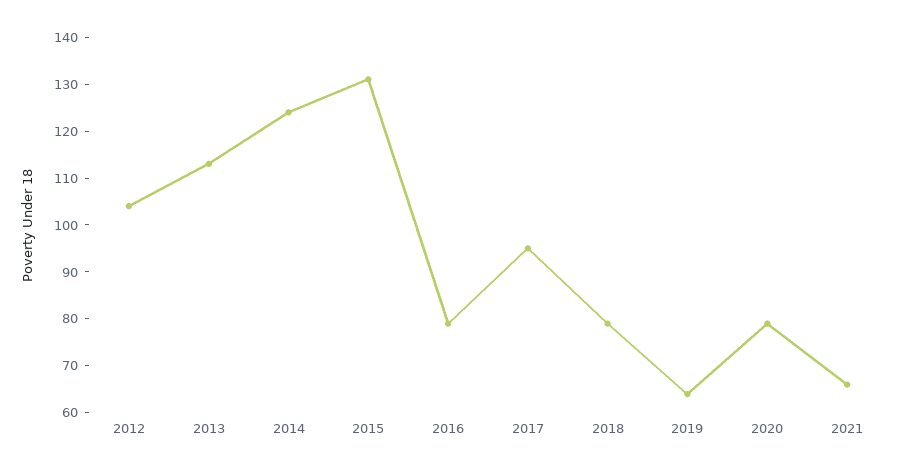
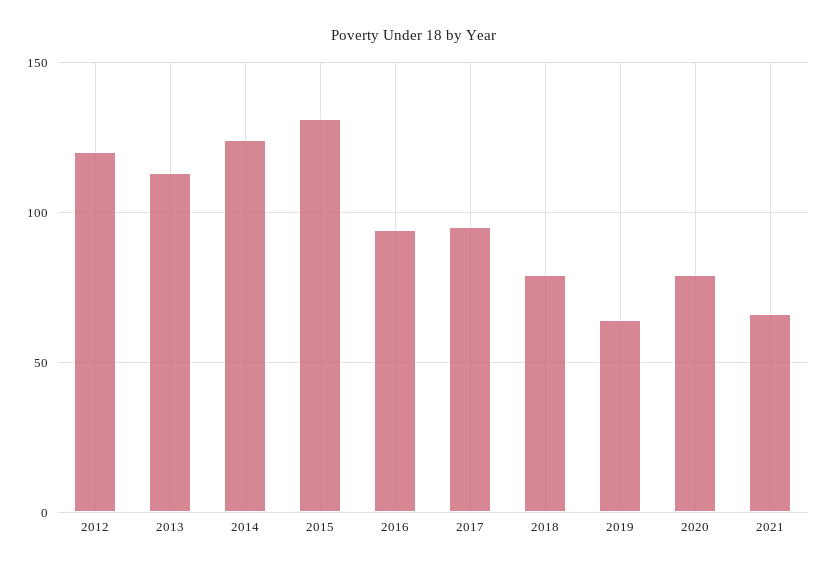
  {
-   "2012": 105,
+   "2012": 120,
    "2013": 115,
    "2014": 125,
    "2015": 130,
-   "2016": 80,
+   "2016": 95,
    "2017": 95,
    "2018": 80,
    "2019": 65,
    "2020": 80,
    "2021": 65
  }

